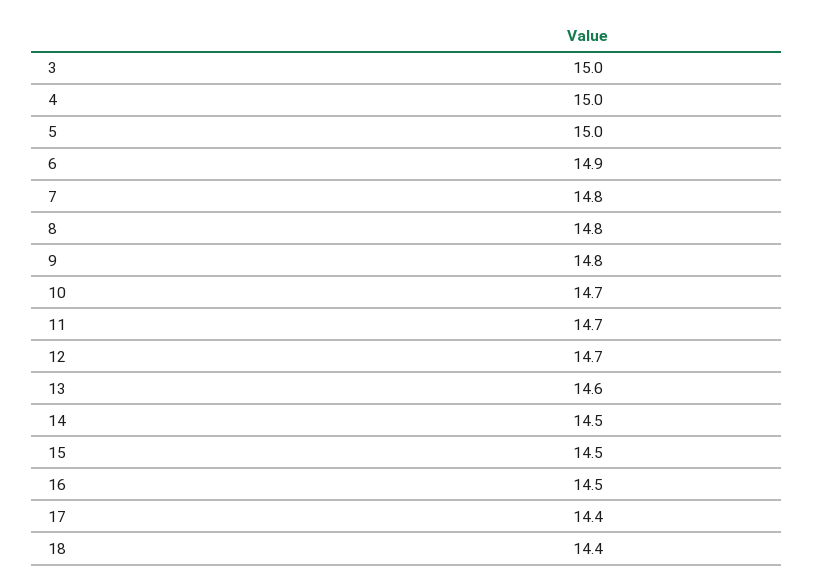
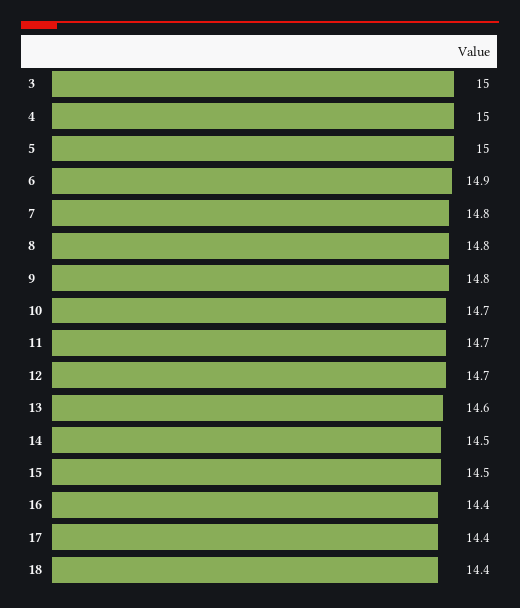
  {
    "3": 15,
    "4": 15,
    "5": 15,
    "6": 14.9,
    "7": 14.8,
    "8": 14.8,
    "9": 14.8,
    "10": 14.7,
    "11": 14.7,
    "12": 14.7,
    "13": 14.6,
    "14": 14.5,
    "15": 14.5,
-   "16": 14.5,
+   "16": 14.4,
    "17": 14.4,
    "18": 14.4
  }

